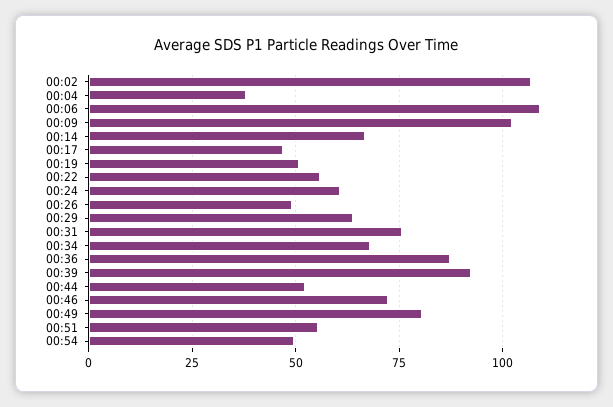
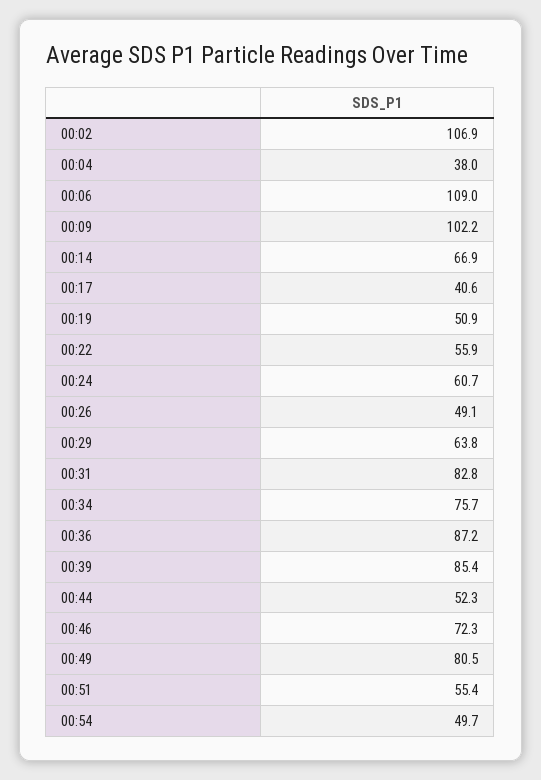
  {
    "00:02": 106.9,
    "00:04": 38,
    "00:06": 109,
    "00:09": 102.2,
    "00:14": 66.9,
-   "00:17": 47.5,
+   "00:17": 40.6,
    "00:19": 50.9,
    "00:22": 55.9,
    "00:24": 60.7,
    "00:26": 49.1,
    "00:29": 63.8,
-   "00:31": 75,
+   "00:31": 82.8,
-   "00:34": 67.5,
+   "00:34": 75.7,
    "00:36": 87.2,
-   "00:39": 92.5,
+   "00:39": 85.4,
    "00:44": 52.3,
    "00:46": 72.3,
    "00:49": 80.5,
    "00:51": 55.4,
    "00:54": 49.7
  }

